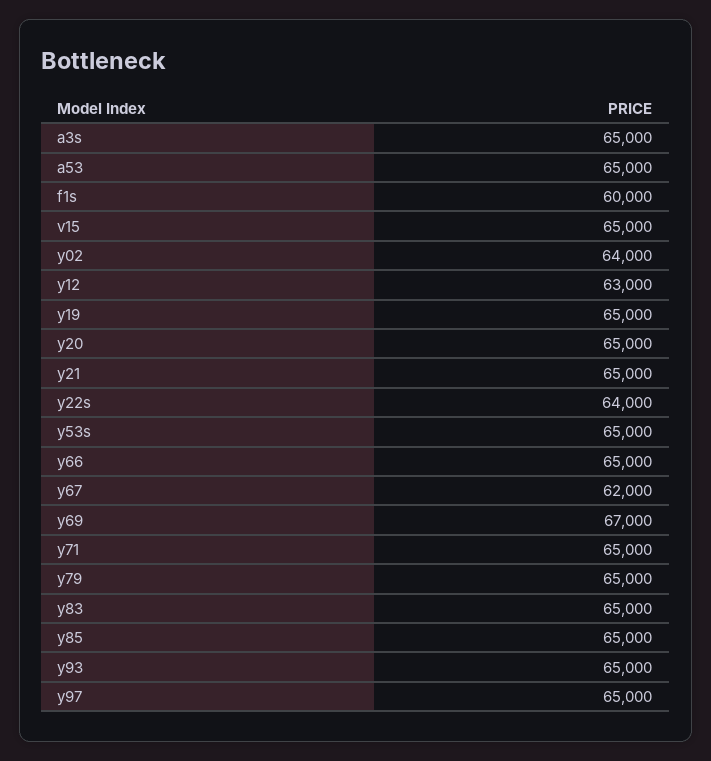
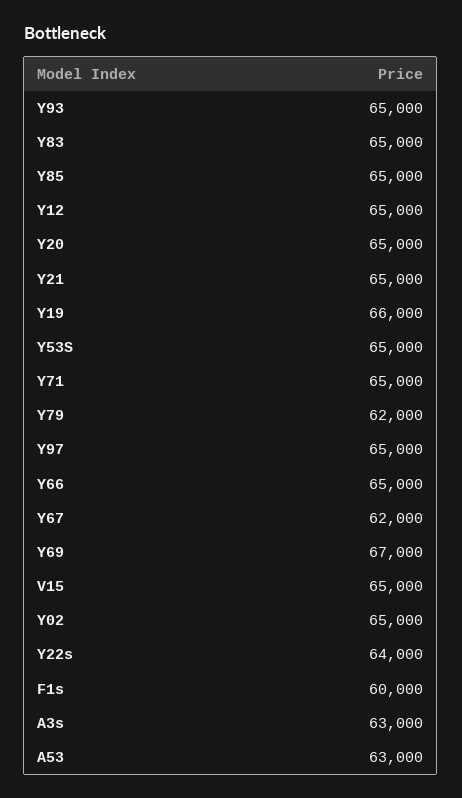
  {
-   "a3s": 65000,
+   "a3s": 63000,
-   "a53": 65000,
+   "a53": 63000,
    "f1s": 60000,
    "v15": 65000,
-   "y02": 64000,
+   "y02": 65000,
-   "y12": 63000,
+   "y12": 65000,
-   "y19": 65000,
+   "y19": 66000,
    "y20": 65000,
    "y21": 65000,
    "y22s": 64000,
    "y53s": 65000,
    "y66": 65000,
    "y67": 62000,
    "y69": 67000,
    "y71": 65000,
-   "y79": 65000,
+   "y79": 62000,
    "y83": 65000,
    "y85": 65000,
    "y93": 65000,
    "y97": 65000
  }

